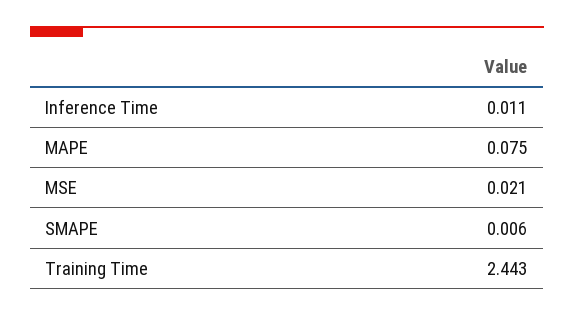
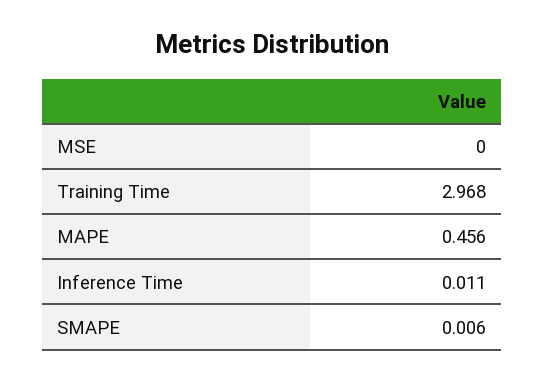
  {
    "Inference Time": 0.011,
-   "MAPE": 0.075,
+   "MAPE": 0.456,
-   "MSE": 0.021,
+   "MSE": 0,
    "SMAPE": 0.006,
-   "Training Time": 2.443
+   "Training Time": 2.968
  }

